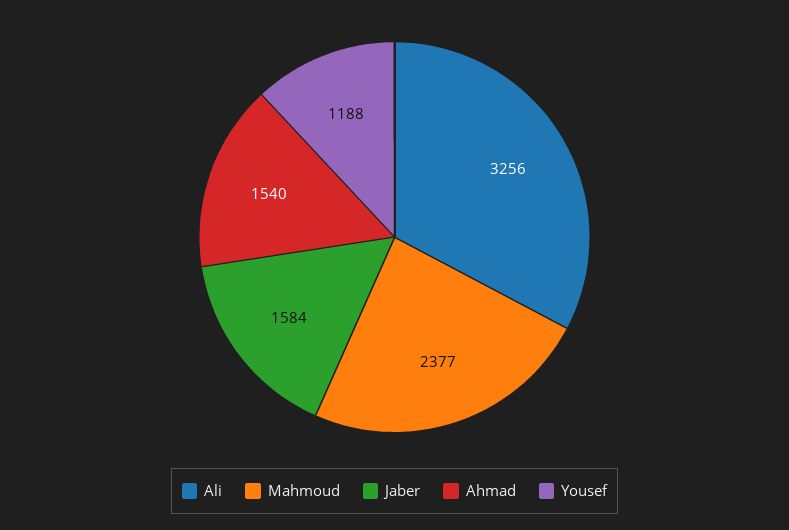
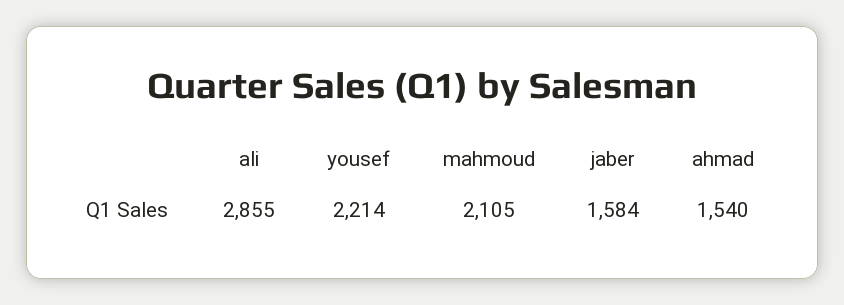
  {
-   "Ali": 3256,
+   "Ali": 2855,
-   "Mahmoud": 2377,
+   "Mahmoud": 2105,
    "Jaber": 1584,
    "Ahmad": 1540,
-   "Yousef": 1188
+   "Yousef": 2214
  }

